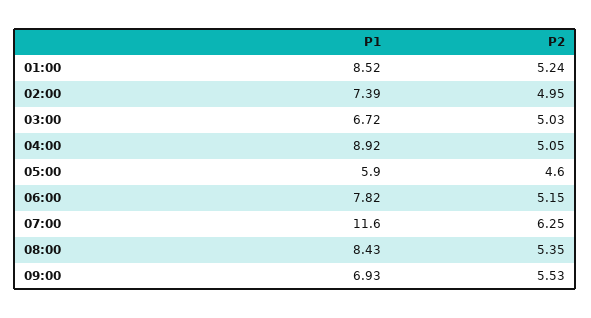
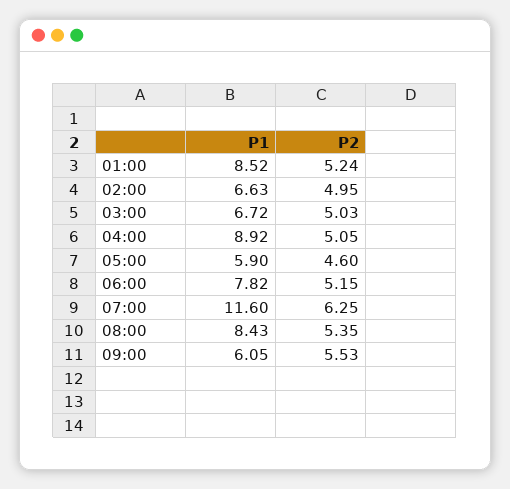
  {
    "P1": {
      "01:00": 8.52,
-     "02:00": 7.39,
+     "02:00": 6.63,
      "03:00": 6.72,
      "04:00": 8.92,
      "05:00": 5.9,
      "06:00": 7.82,
      "07:00": 11.6,
      "08:00": 8.43,
-     "09:00": 6.93
+     "09:00": 6.05
    },
    "P2": {
      "01:00": 5.24,
      "02:00": 4.95,
      "03:00": 5.03,
      "04:00": 5.05,
      "05:00": 4.6,
      "06:00": 5.15,
      "07:00": 6.25,
      "08:00": 5.35,
      "09:00": 5.53
    }
  }

